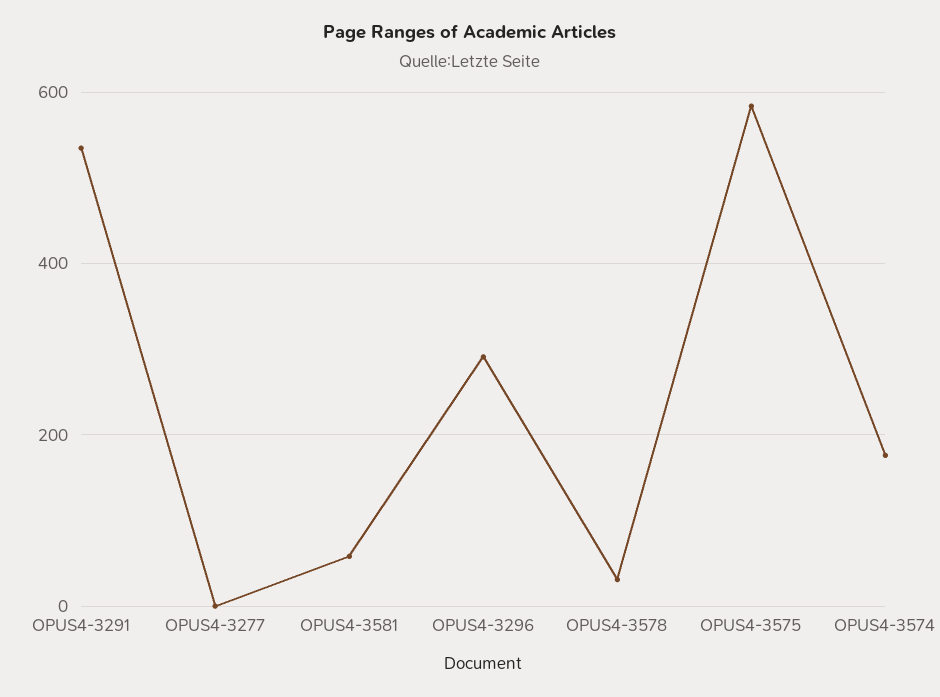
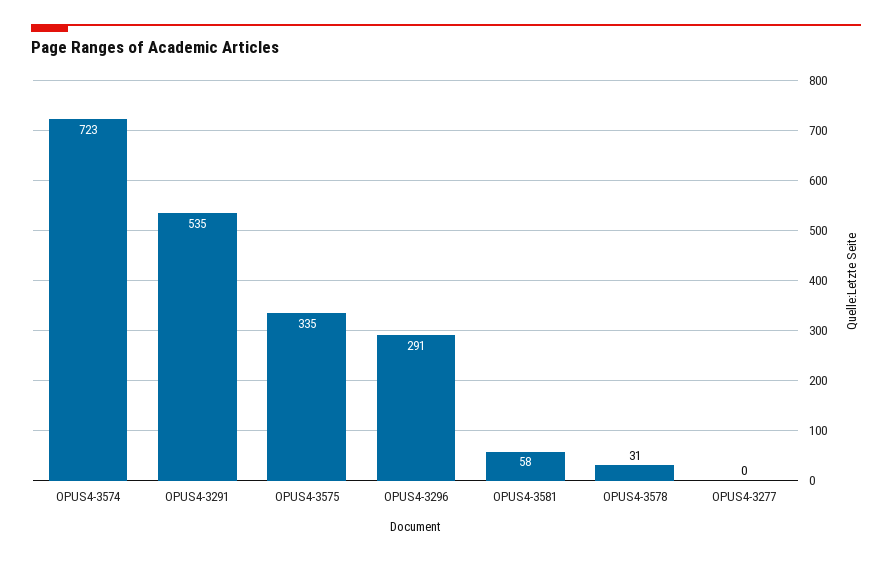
  {
    "OPUS4-3291": 535,
    "OPUS4-3277": 0,
    "OPUS4-3581": 58,
    "OPUS4-3296": 291,
    "OPUS4-3578": 31,
-   "OPUS4-3575": 580,
+   "OPUS4-3575": 335,
-   "OPUS4-3574": 180
+   "OPUS4-3574": 723
  }

